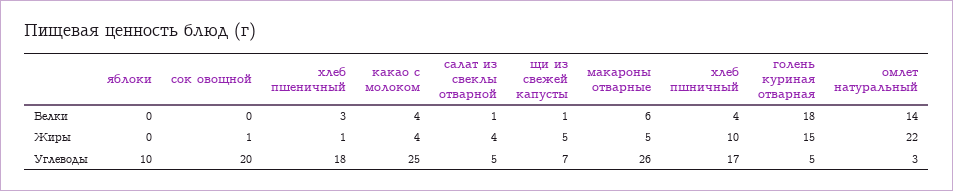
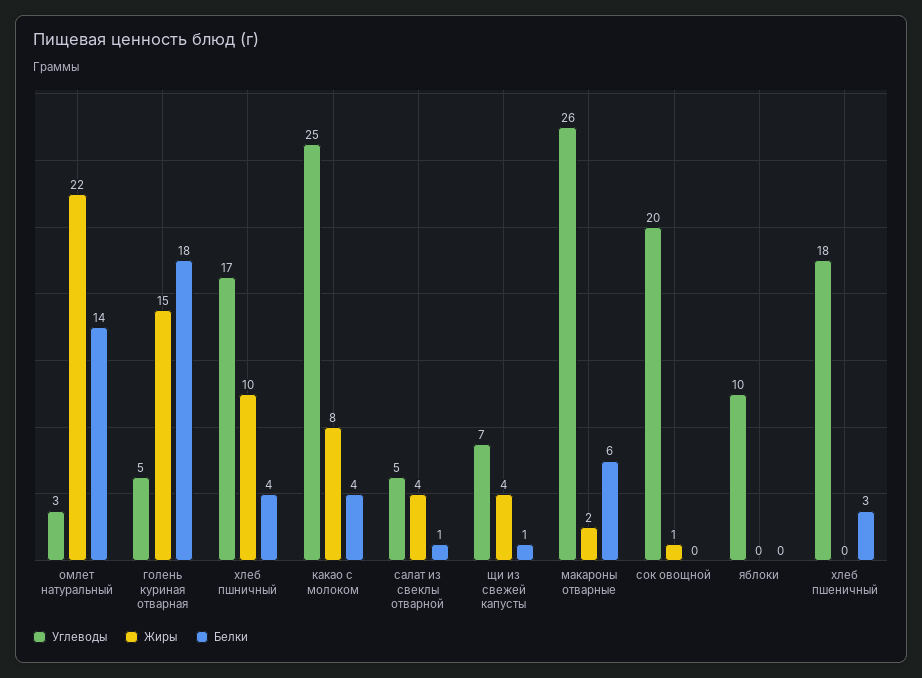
  {
    "Белки": {
      "яблоки": 0,
      "сок овощной": 0,
      "хлеб пшеничный": 3,
      "какао с молоком": 4,
      "салат из свеклы отварной": 1,
      "щи из свежей капусты": 1,
      "макароны отварные": 6,
      "хлеб пшничный": 4,
      "голень куриная отварная": 18,
      "омлет натуральный": 14
    },
    "Жиры": {
      "яблоки": 0,
      "сок овощной": 1,
-     "хлеб пшеничный": 1,
+     "хлеб пшеничный": 0,
-     "какао с молоком": 4,
+     "какао с молоком": 8,
      "салат из свеклы отварной": 4,
-     "щи из свежей капусты": 5,
+     "щи из свежей капусты": 4,
-     "макароны отварные": 5,
+     "макароны отварные": 2,
      "хлеб пшничный": 10,
      "голень куриная отварная": 15,
      "омлет натуральный": 22
    },
    "Углеводы": {
      "яблоки": 10,
      "сок овощной": 20,
      "хлеб пшеничный": 18,
      "какао с молоком": 25,
      "салат из свеклы отварной": 5,
      "щи из свежей капусты": 7,
      "макароны отварные": 26,
      "хлеб пшничный": 17,
      "голень куриная отварная": 5,
      "омлет натуральный": 3
    }
  }

